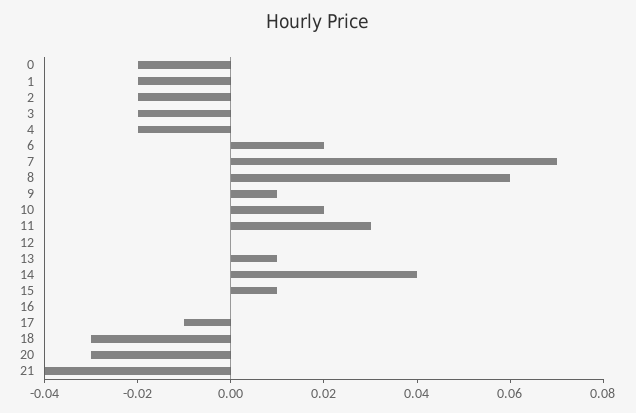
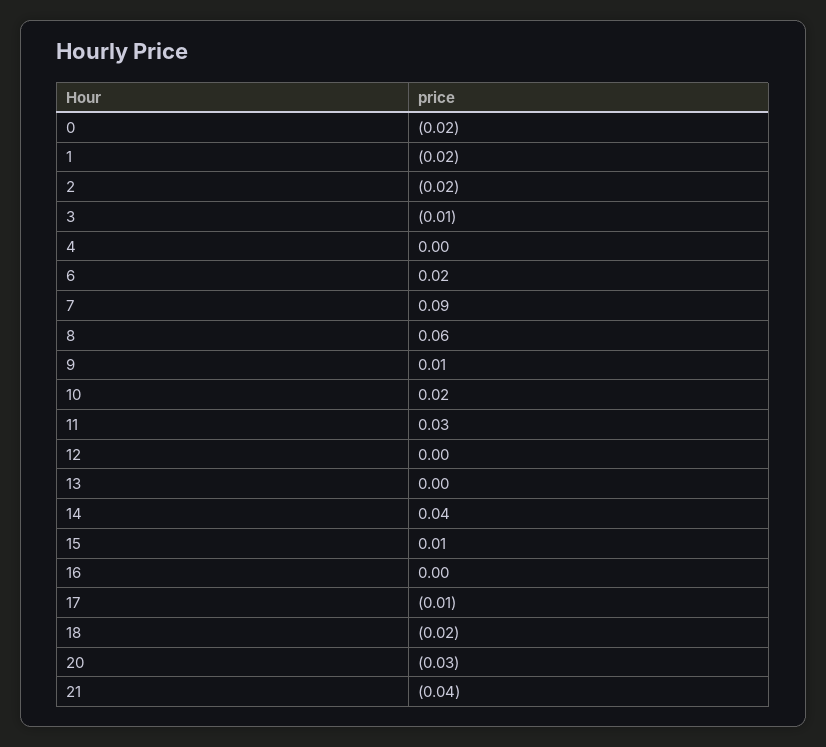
  {
    "0": -0.02,
    "1": -0.02,
    "2": -0.02,
-   "3": -0.02,
+   "3": -0.01,
-   "4": -0.02,
+   "4": 0,
    "6": 0.02,
-   "7": 0.07,
+   "7": 0.09,
    "8": 0.06,
    "9": 0.01,
    "10": 0.02,
    "11": 0.03,
    "12": 0,
-   "13": 0.01,
+   "13": 0,
    "14": 0.04,
    "15": 0.01,
    "16": 0,
    "17": -0.01,
-   "18": -0.03,
+   "18": -0.02,
    "20": -0.03,
    "21": -0.04
  }

